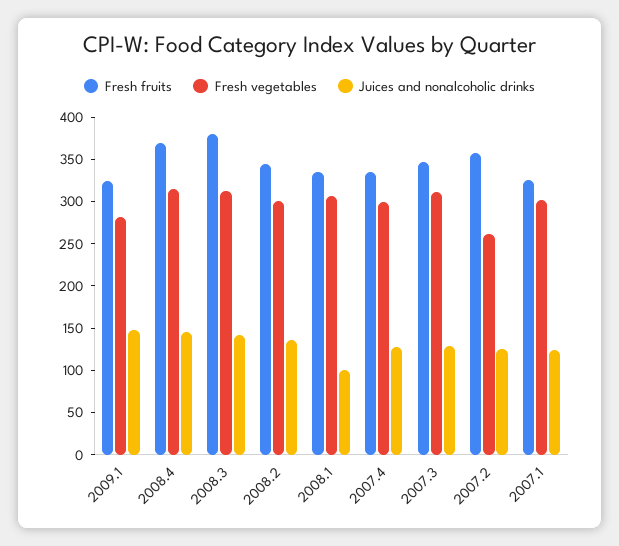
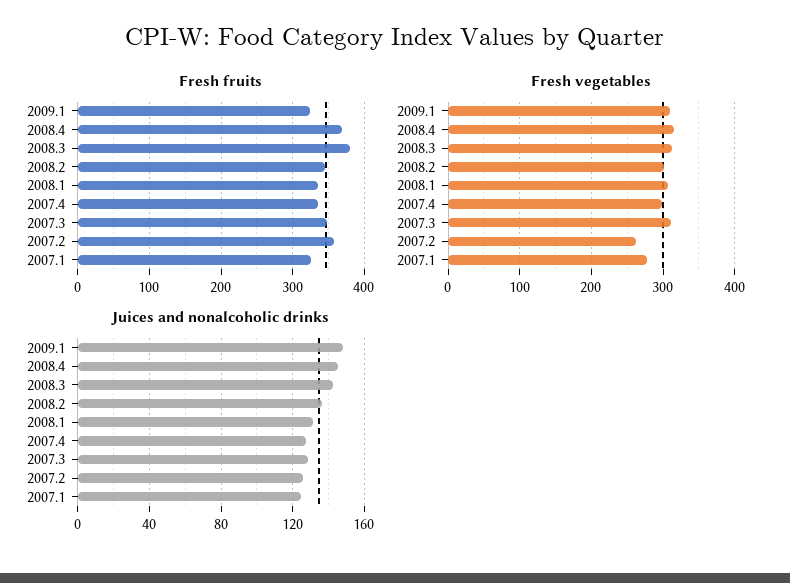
  {
    "Fresh fruits": {
      "2009.1": 320,
      "2008.4": 370,
      "2008.3": 380,
      "2008.2": 340,
      "2008.1": 340,
      "2007.4": 330,
      "2007.3": 350,
      "2007.2": 360,
      "2007.1": 330
    },
    "Fresh vegetables": {
-     "2009.1": 280,
+     "2009.1": 310,
      "2008.4": 310,
      "2008.3": 310,
      "2008.2": 300,
      "2008.1": 310,
      "2007.4": 300,
      "2007.3": 310,
      "2007.2": 260,
-     "2007.1": 300
+     "2007.1": 280
    },
    "Juices and nonalcoholic drinks": {
      "2009.1": 150,
      "2008.4": 145,
      "2008.3": 140,
      "2008.2": 135,
-     "2008.1": 100,
+     "2008.1": 130,
      "2007.4": 130,
      "2007.3": 130,
      "2007.2": 125,
      "2007.1": 125
    }
  }

